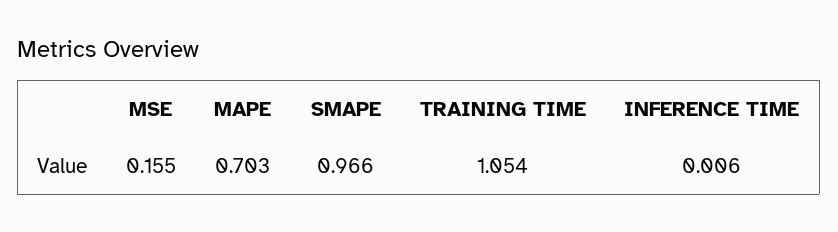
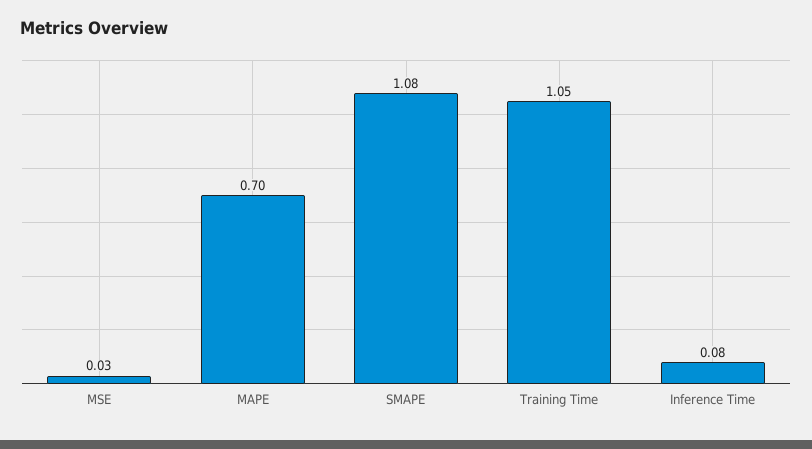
  {
-   "MSE": 0.155,
+   "MSE": 0.03,
    "MAPE": 0.703,
-   "SMAPE": 0.966,
+   "SMAPE": 1.08,
    "TRAINING TIME": 1.054,
-   "INFERENCE TIME": 0.006
+   "INFERENCE TIME": 0.08
  }

